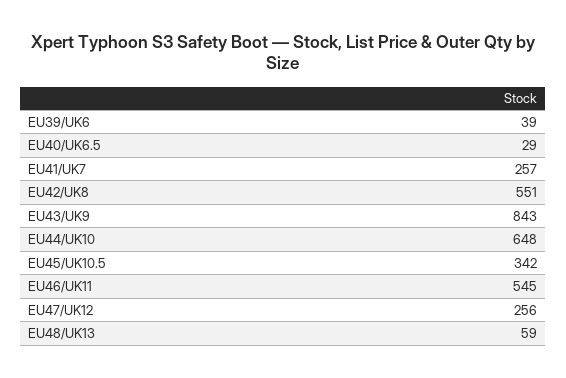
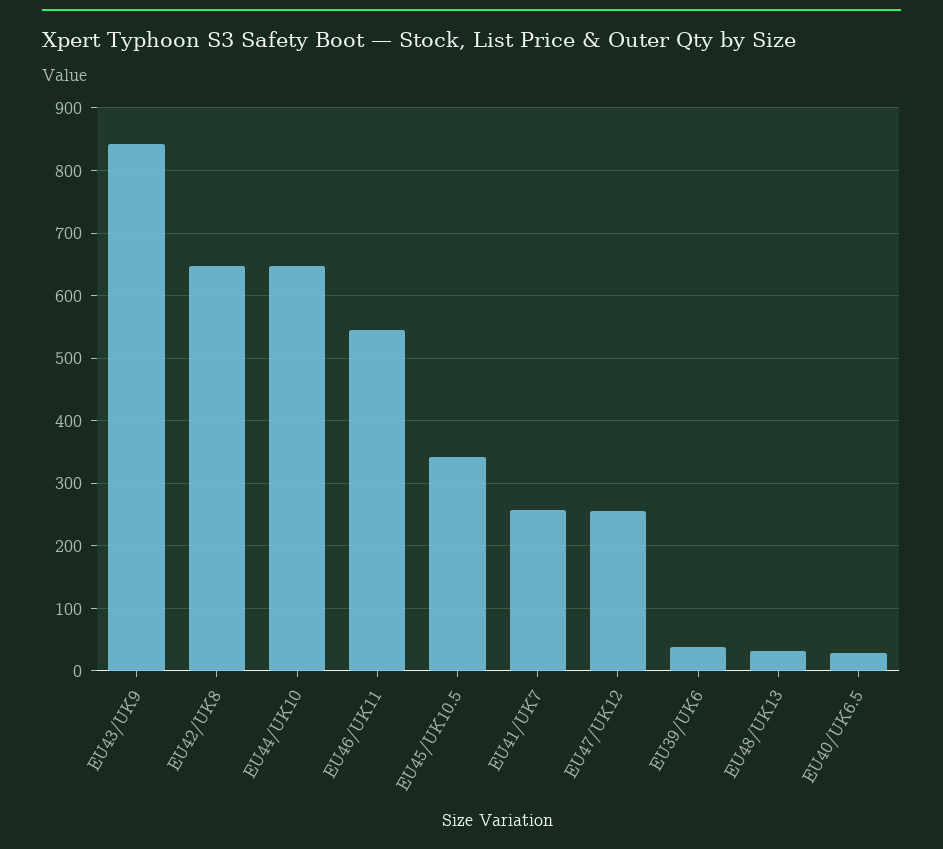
  {
    "EU39/UK6": 39,
    "EU40/UK6.5": 29,
    "EU41/UK7": 257,
-   "EU42/UK8": 551,
+   "EU42/UK8": 650,
    "EU43/UK9": 843,
    "EU44/UK10": 648,
    "EU45/UK10.5": 342,
    "EU46/UK11": 545,
    "EU47/UK12": 256,
-   "EU48/UK13": 59
+   "EU48/UK13": 30
  }

